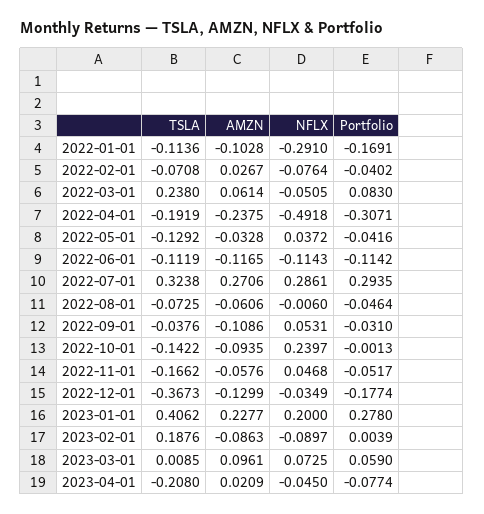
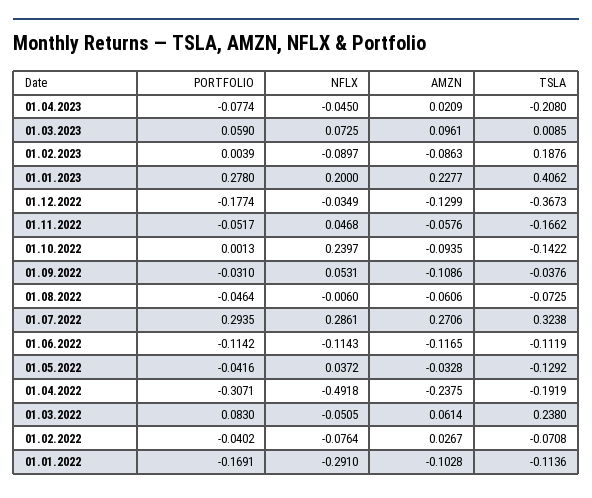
  {
    "TSLA": {
      "2022-01-01": -0.1136,
      "2022-02-01": -0.0708,
      "2022-03-01": 0.238,
      "2022-04-01": -0.1919,
      "2022-05-01": -0.1292,
      "2022-06-01": -0.1119,
      "2022-07-01": 0.3238,
      "2022-08-01": -0.0725,
      "2022-09-01": -0.0376,
      "2022-10-01": -0.1422,
      "2022-11-01": -0.1662,
      "2022-12-01": -0.3673,
      "2023-01-01": 0.4062,
      "2023-02-01": 0.1876,
      "2023-03-01": 0.0085,
      "2023-04-01": -0.208
    },
    "AMZN": {
      "2022-01-01": -0.1028,
      "2022-02-01": 0.0267,
      "2022-03-01": 0.0614,
      "2022-04-01": -0.2375,
      "2022-05-01": -0.0328,
      "2022-06-01": -0.1165,
      "2022-07-01": 0.2706,
      "2022-08-01": -0.0606,
      "2022-09-01": -0.1086,
      "2022-10-01": -0.0935,
      "2022-11-01": -0.0576,
      "2022-12-01": -0.1299,
      "2023-01-01": 0.2277,
      "2023-02-01": -0.0863,
      "2023-03-01": 0.0961,
      "2023-04-01": 0.0209
    },
    "NFLX": {
      "2022-01-01": -0.291,
      "2022-02-01": -0.0764,
      "2022-03-01": -0.0505,
      "2022-04-01": -0.4918,
      "2022-05-01": 0.0372,
      "2022-06-01": -0.1143,
      "2022-07-01": 0.2861,
      "2022-08-01": -0.006,
      "2022-09-01": 0.0531,
      "2022-10-01": 0.2397,
      "2022-11-01": 0.0468,
      "2022-12-01": -0.0349,
      "2023-01-01": 0.2,
      "2023-02-01": -0.0897,
      "2023-03-01": 0.0725,
      "2023-04-01": -0.045
    },
    "Portfolio": {
      "2022-01-01": -0.1691,
      "2022-02-01": -0.0402,
      "2022-03-01": 0.083,
      "2022-04-01": -0.3071,
      "2022-05-01": -0.0416,
      "2022-06-01": -0.1142,
      "2022-07-01": 0.2935,
      "2022-08-01": -0.0464,
      "2022-09-01": -0.031,
-     "2022-10-01": -0.0013,
+     "2022-10-01": 0.0013,
      "2022-11-01": -0.0517,
      "2022-12-01": -0.1774,
      "2023-01-01": 0.278,
      "2023-02-01": 0.0039,
      "2023-03-01": 0.059,
      "2023-04-01": -0.0774
    }
  }

